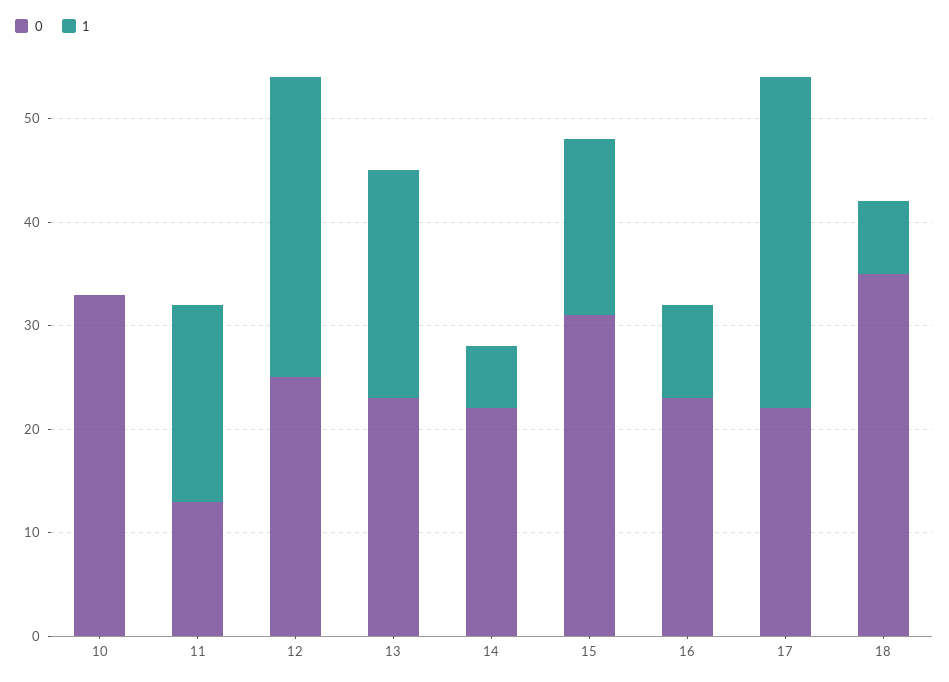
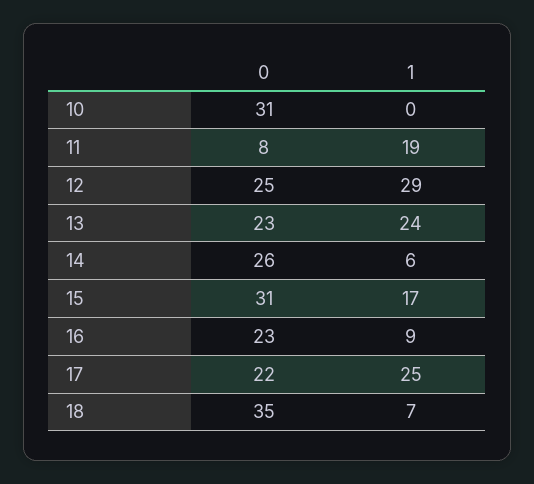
  {
    "0": {
-     "10": 33,
+     "10": 31,
-     "11": 13,
+     "11": 8,
      "12": 25,
      "13": 23,
-     "14": 22,
+     "14": 26,
      "15": 31,
      "16": 23,
      "17": 22,
      "18": 35
    },
    "1": {
      "10": 0,
      "11": 19,
      "12": 29,
-     "13": 22,
+     "13": 24,
      "14": 6,
      "15": 17,
      "16": 9,
-     "17": 32,
+     "17": 25,
      "18": 7
    }
  }

